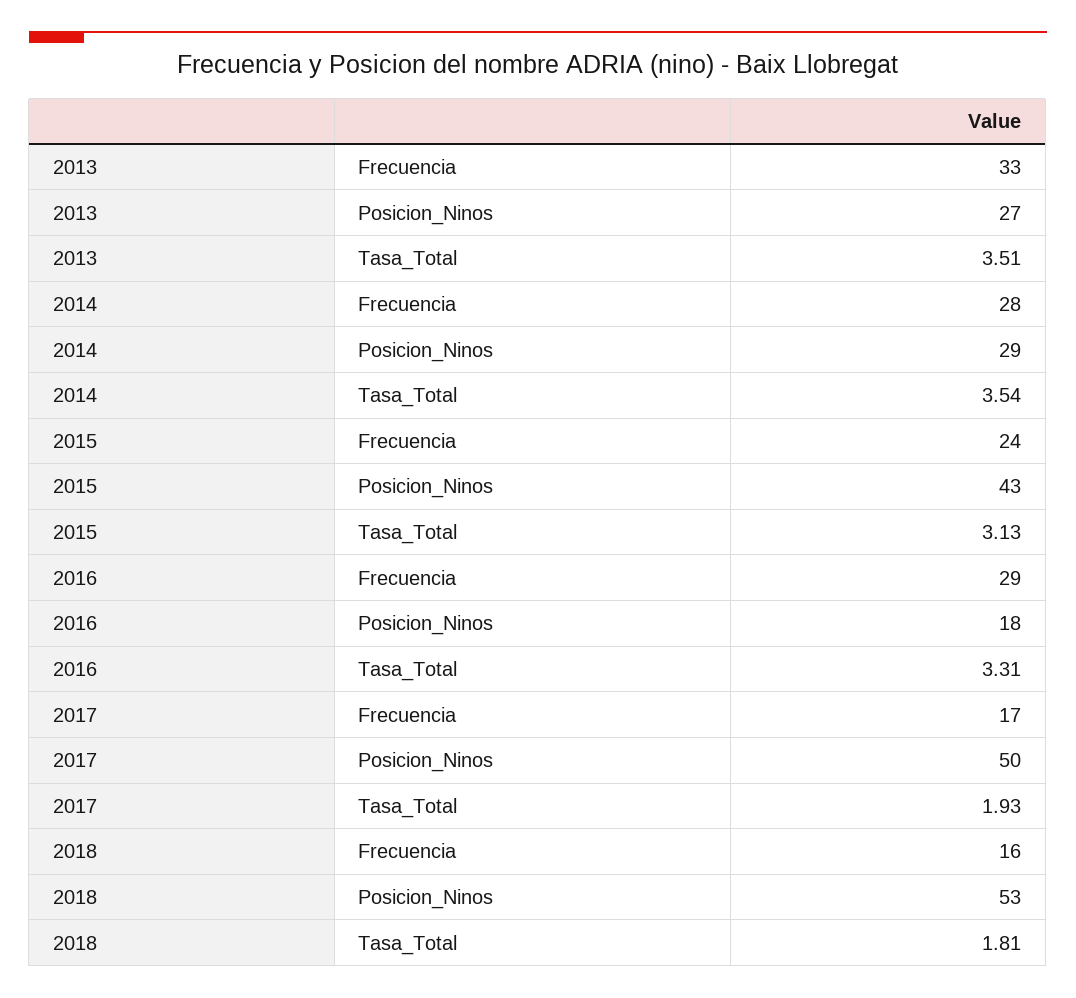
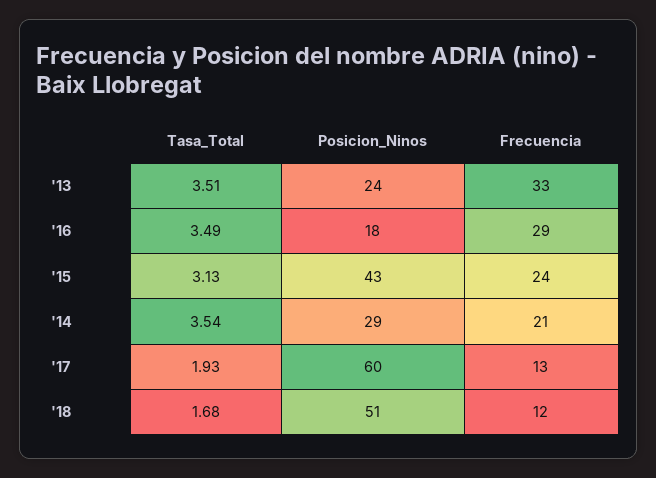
  {
    "2013": {
      "Frecuencia": 33,
-     "Posicion_Ninos": 27,
+     "Posicion_Ninos": 24,
      "Tasa_Total": 3.51
    },
    "2014": {
-     "Frecuencia": 28,
+     "Frecuencia": 21,
      "Posicion_Ninos": 29,
      "Tasa_Total": 3.54
    },
    "2015": {
      "Frecuencia": 24,
      "Posicion_Ninos": 43,
      "Tasa_Total": 3.13
    },
    "2016": {
      "Frecuencia": 29,
      "Posicion_Ninos": 18,
-     "Tasa_Total": 3.31
+     "Tasa_Total": 3.49
    },
    "2017": {
-     "Frecuencia": 17,
+     "Frecuencia": 13,
-     "Posicion_Ninos": 50,
+     "Posicion_Ninos": 60,
      "Tasa_Total": 1.93
    },
    "2018": {
-     "Frecuencia": 16,
+     "Frecuencia": 12,
-     "Posicion_Ninos": 53,
+     "Posicion_Ninos": 51,
-     "Tasa_Total": 1.81
+     "Tasa_Total": 1.68
    }
  }

